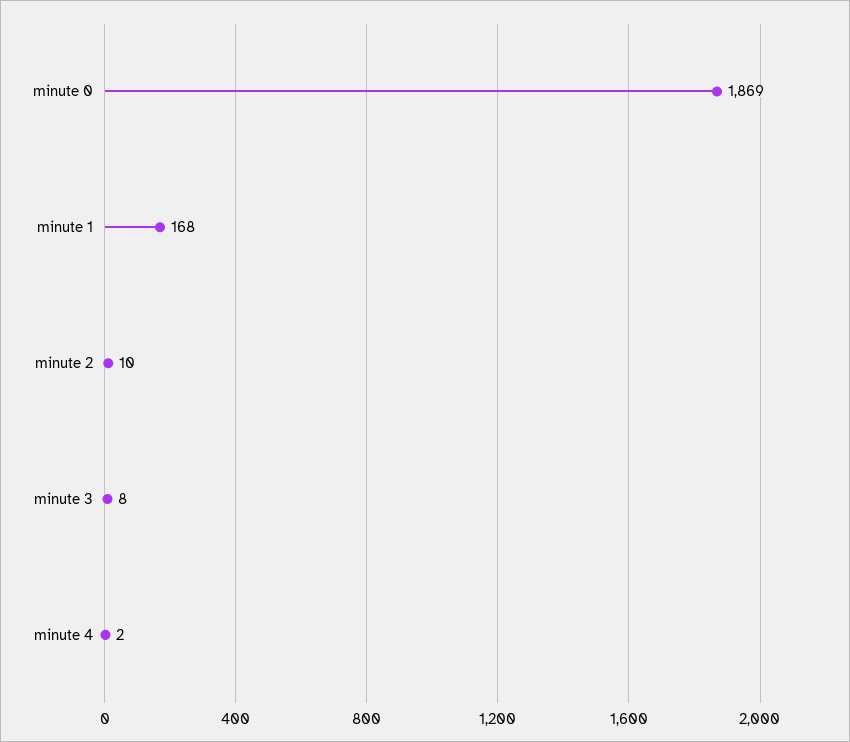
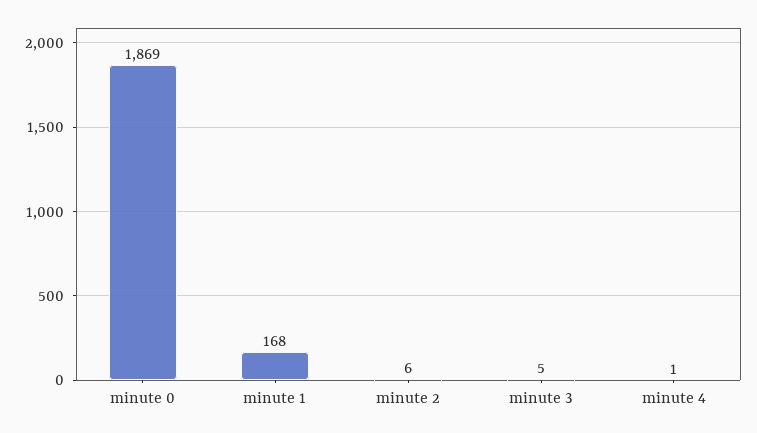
  {
    "minute 0": 1869,
    "minute 1": 168,
-   "minute 2": 10,
+   "minute 2": 6,
-   "minute 3": 8,
+   "minute 3": 5,
-   "minute 4": 2
+   "minute 4": 1
  }

